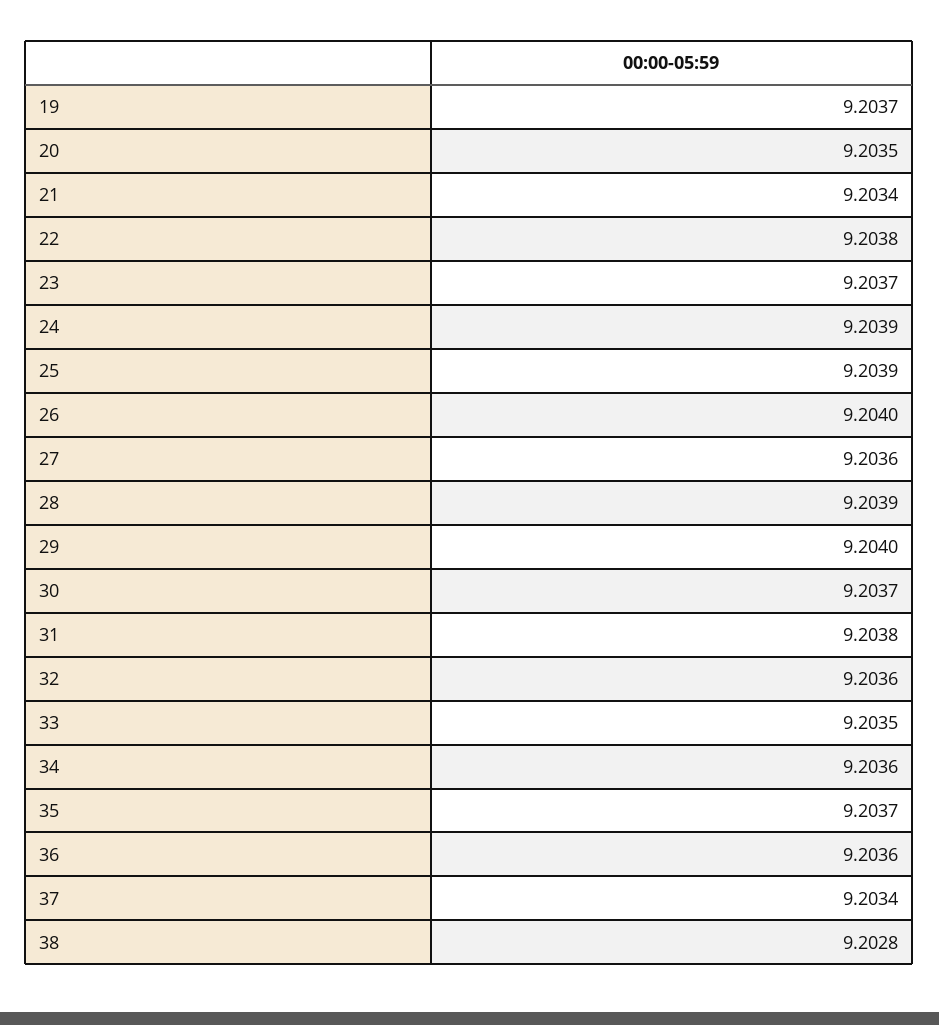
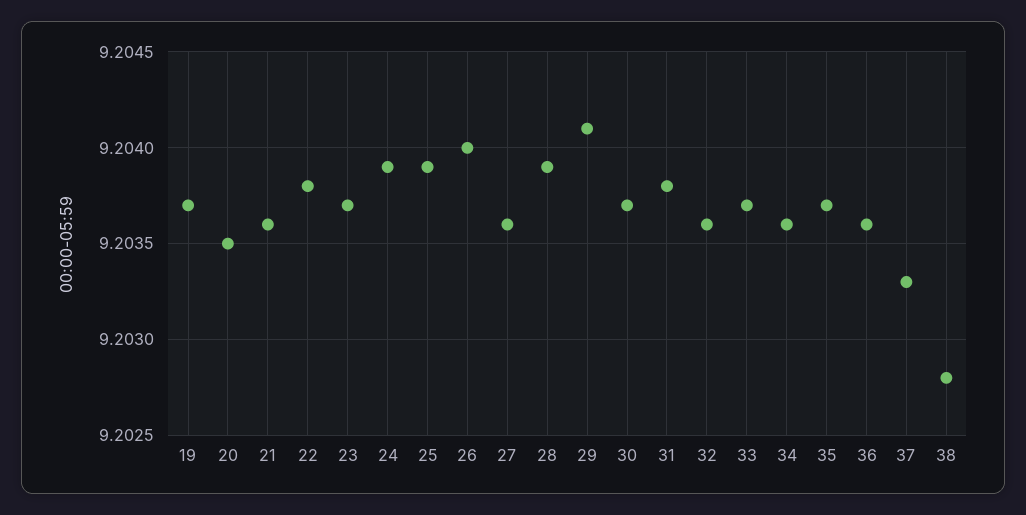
  {
    "19": 9.2037,
    "20": 9.2035,
-   "21": 9.2034,
+   "21": 9.2036,
    "22": 9.2038,
    "23": 9.2037,
    "24": 9.2039,
    "25": 9.2039,
    "26": 9.204,
    "27": 9.2036,
    "28": 9.2039,
-   "29": 9.204,
+   "29": 9.2041,
    "30": 9.2037,
    "31": 9.2038,
    "32": 9.2036,
-   "33": 9.2035,
+   "33": 9.2037,
    "34": 9.2036,
    "35": 9.2037,
    "36": 9.2036,
-   "37": 9.2034,
+   "37": 9.2033,
    "38": 9.2028
  }

